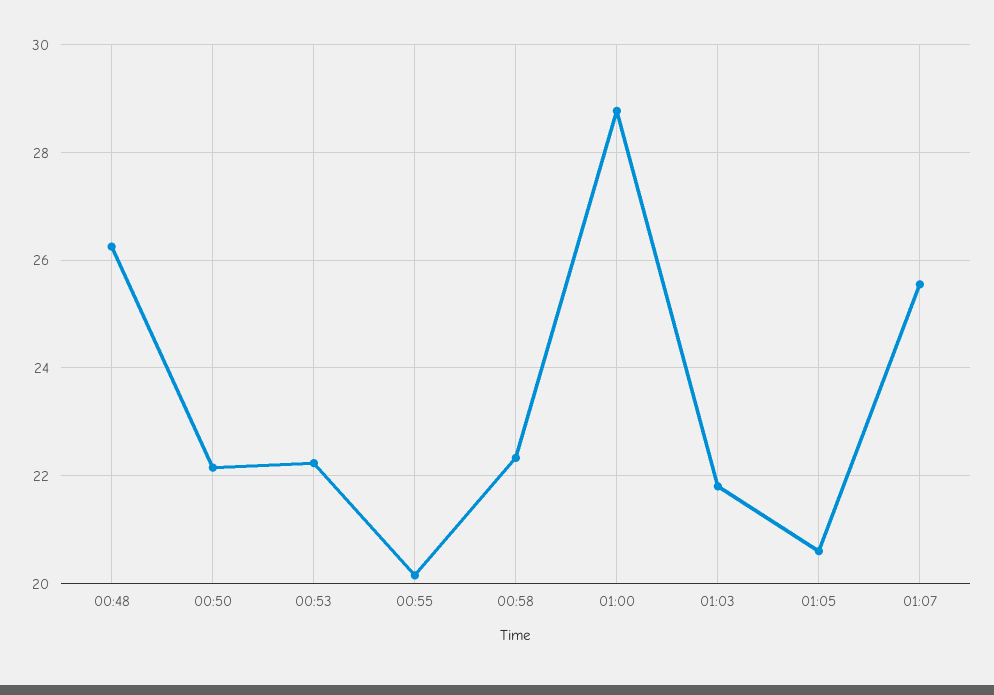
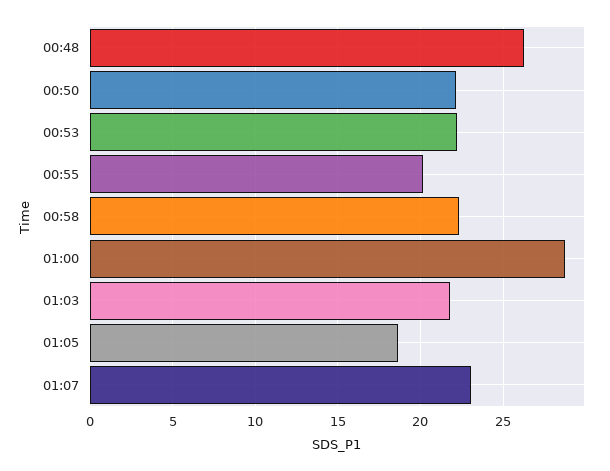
  {
    "00:48": 26.2,
    "00:50": 22.2,
    "00:53": 22.2,
    "00:55": 20.2,
    "00:58": 22.4,
    "01:00": 28.8,
    "01:03": 21.8,
-   "01:05": 20.6,
+   "01:05": 18.5,
-   "01:07": 25.6
+   "01:07": 23
  }

